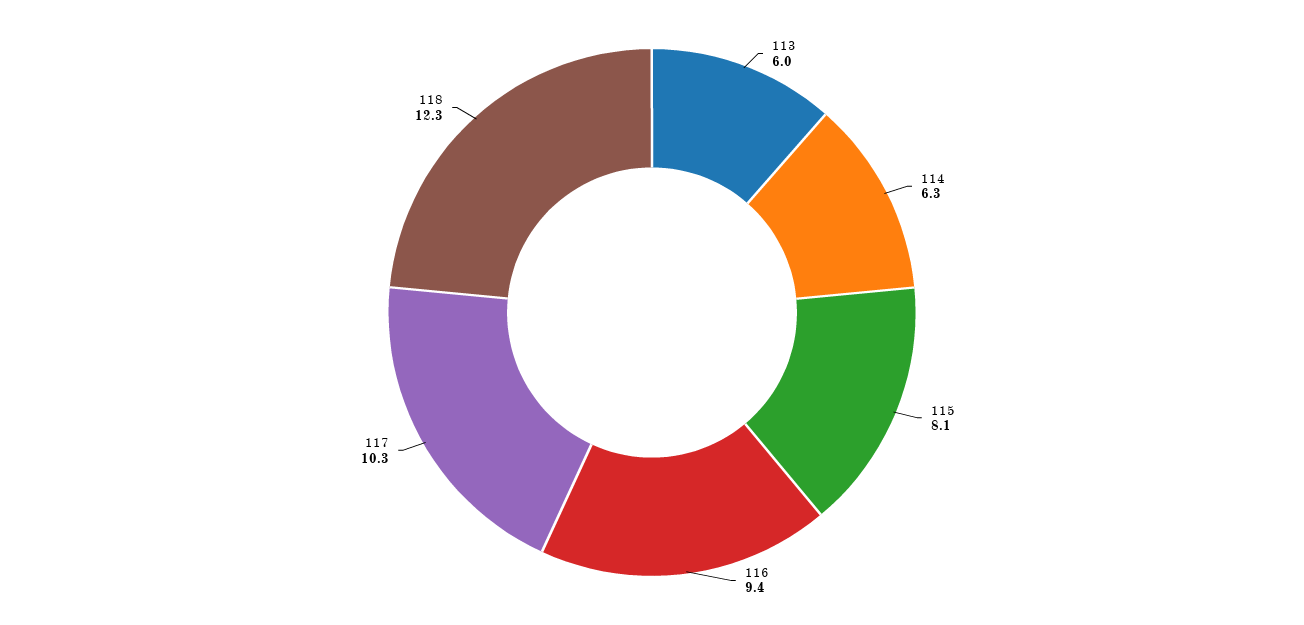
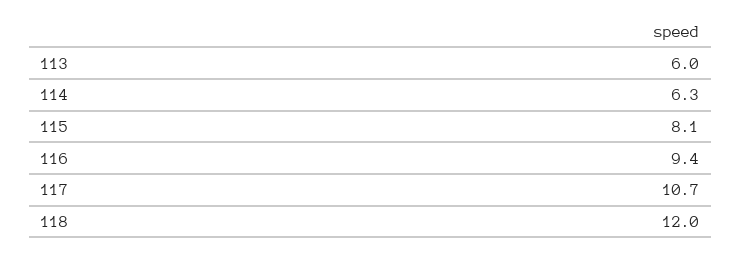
  {
    "113": 6,
    "114": 6.3,
    "115": 8.1,
    "116": 9.4,
-   "117": 10.3,
+   "117": 10.7,
-   "118": 12.3
+   "118": 12
  }

